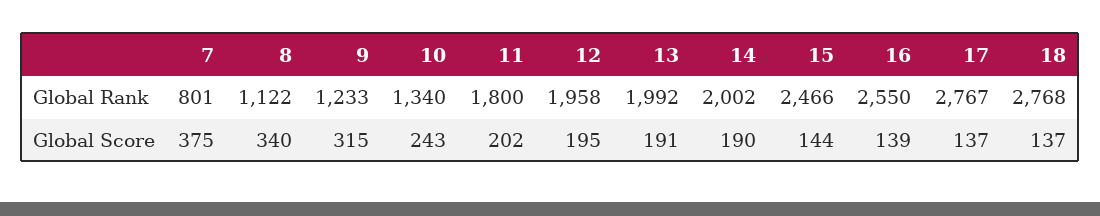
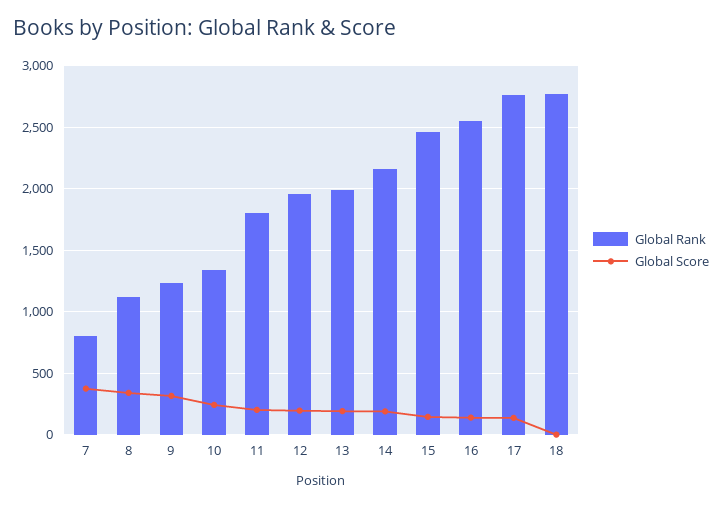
  {
    "Global Rank": {
      "7": 801,
      "8": 1122,
      "9": 1233,
      "10": 1340,
      "11": 1800,
      "12": 1958,
      "13": 1992,
-     "14": 2002,
+     "14": 2150,
      "15": 2466,
      "16": 2550,
      "17": 2767,
      "18": 2768
    },
    "Global Score": {
      "7": 375,
      "8": 340,
      "9": 315,
      "10": 243,
      "11": 202,
      "12": 195,
      "13": 191,
      "14": 190,
      "15": 144,
      "16": 139,
      "17": 137,
-     "18": 137
+     "18": 0
    }
  }

